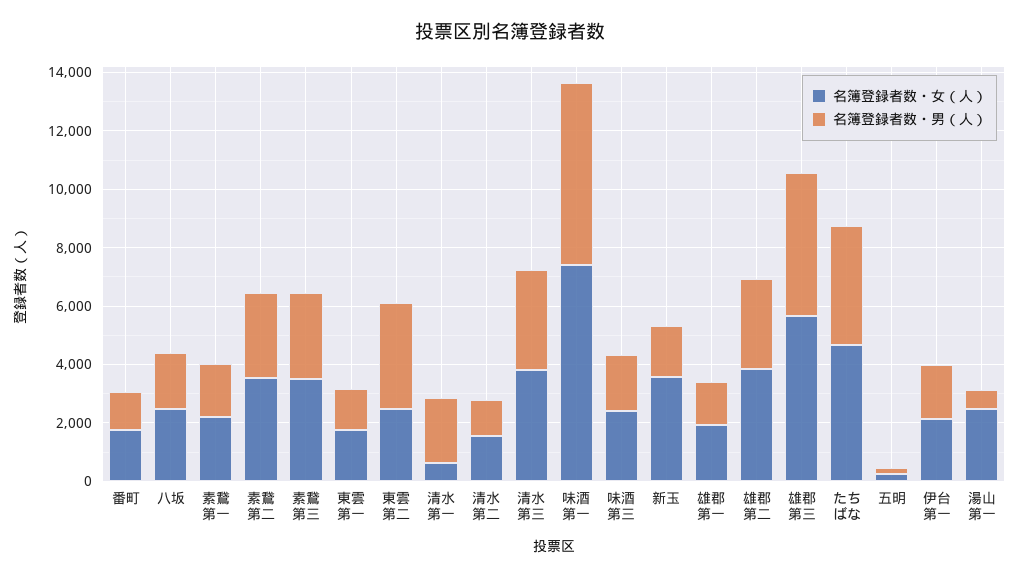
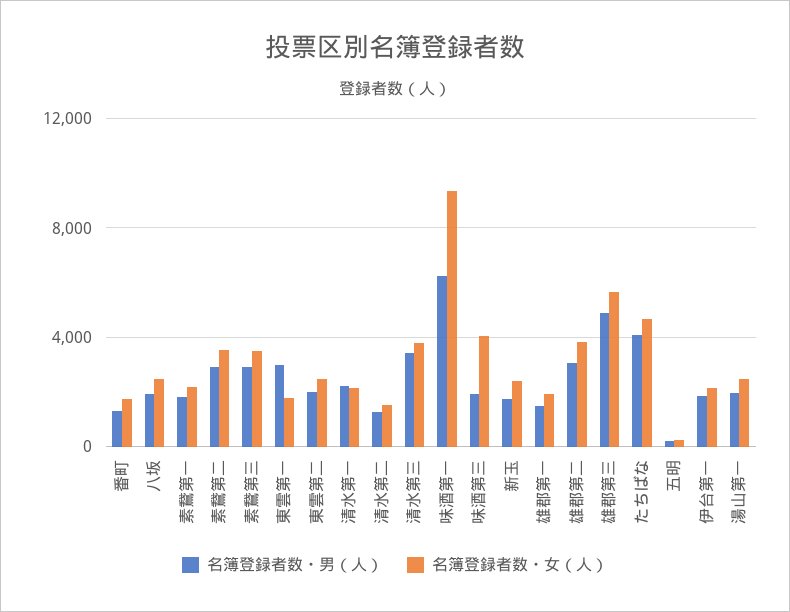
  {
    "名簿登録者数・女（人）": {
      "番町": 2000,
      "八坂": 2500,
      "素鵞第一": 2000,
      "素鵞第二": 3500,
      "素鵞第三": 3500,
      "東雲第一": 2000,
      "東雲第二": 2500,
-     "清水第一": 500,
+     "清水第一": 2000,
      "清水第二": 1500,
      "清水第三": 4000,
-     "味酒第一": 7500,
+     "味酒第一": 9500,
-     "味酒第三": 2500,
+     "味酒第三": 4000,
-     "新玉": 3500,
+     "新玉": 2500,
      "雄郡第一": 2000,
      "雄郡第二": 4000,
      "雄郡第三": 5500,
      "たちばな": 4500,
      "五明": 0,
      "伊台第一": 2000,
      "湯山第一": 2500
    },
    "名簿登録者数・男（人）": {
      "番町": 1500,
      "八坂": 2000,
      "素鵞第一": 2000,
      "素鵞第二": 3000,
      "素鵞第三": 3000,
-     "東雲第一": 1500,
+     "東雲第一": 3000,
-     "東雲第二": 3500,
+     "東雲第二": 2000,
      "清水第一": 2000,
      "清水第二": 1500,
      "清水第三": 3500,
      "味酒第一": 6000,
      "味酒第三": 2000,
      "新玉": 1500,
      "雄郡第一": 1500,
      "雄郡第二": 3000,
      "雄郡第三": 5000,
      "たちばな": 4000,
      "五明": 0,
      "伊台第一": 2000,
-     "湯山第一": 500
+     "湯山第一": 2000
    }
  }

